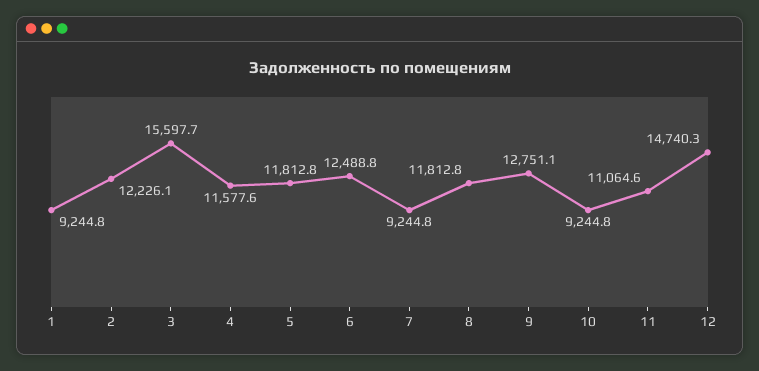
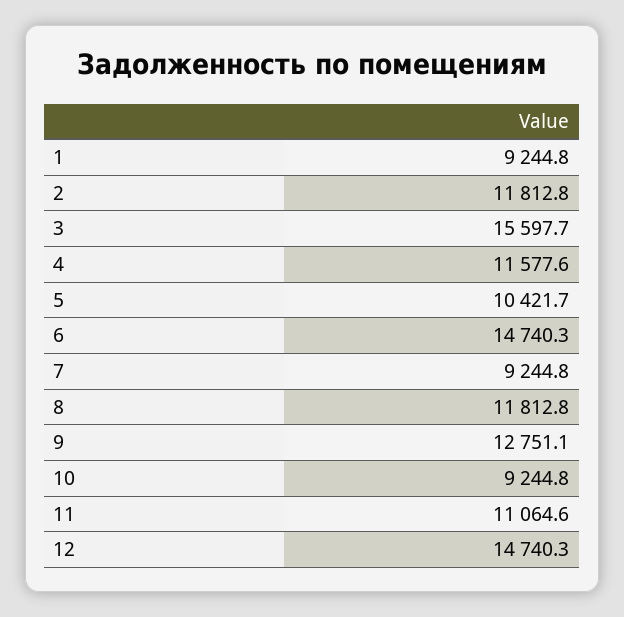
  {
    "1": 9244.8,
-   "2": 12226.1,
+   "2": 11812.8,
    "3": 15597.7,
    "4": 11577.6,
-   "5": 11812.8,
+   "5": 10421.7,
-   "6": 12488.8,
+   "6": 14740.3,
    "7": 9244.8,
    "8": 11812.8,
    "9": 12751.1,
    "10": 9244.8,
    "11": 11064.6,
    "12": 14740.3
  }

